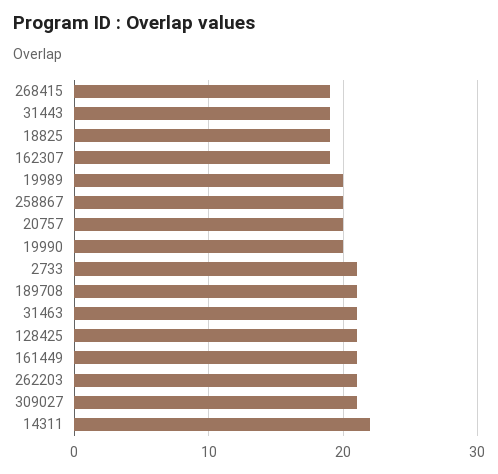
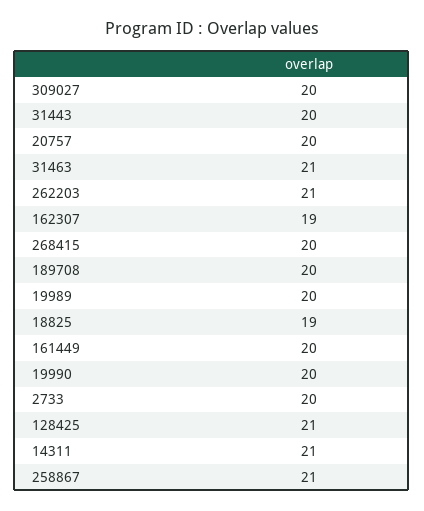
  {
-   "268415": 19,
+   "268415": 20,
-   "31443": 19,
+   "31443": 20,
    "18825": 19,
    "162307": 19,
    "19989": 20,
-   "258867": 20,
+   "258867": 21,
    "20757": 20,
    "19990": 20,
-   "2733": 21,
+   "2733": 20,
-   "189708": 21,
+   "189708": 20,
    "31463": 21,
    "128425": 21,
-   "161449": 21,
+   "161449": 20,
    "262203": 21,
-   "309027": 21,
+   "309027": 20,
-   "14311": 22
+   "14311": 21
  }

